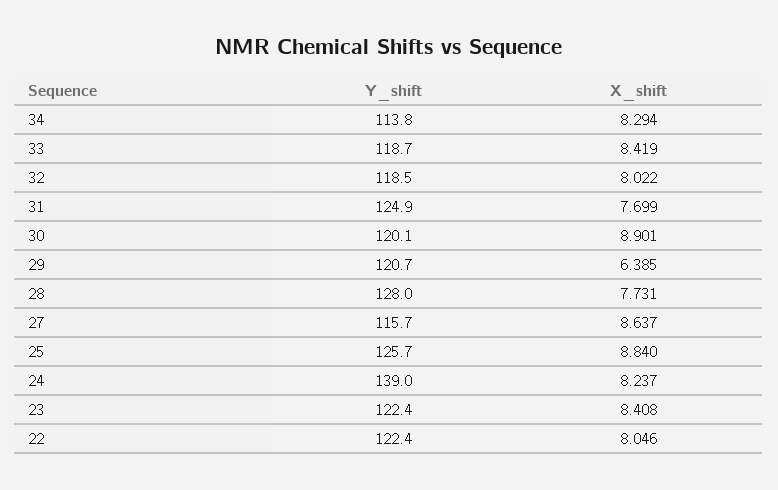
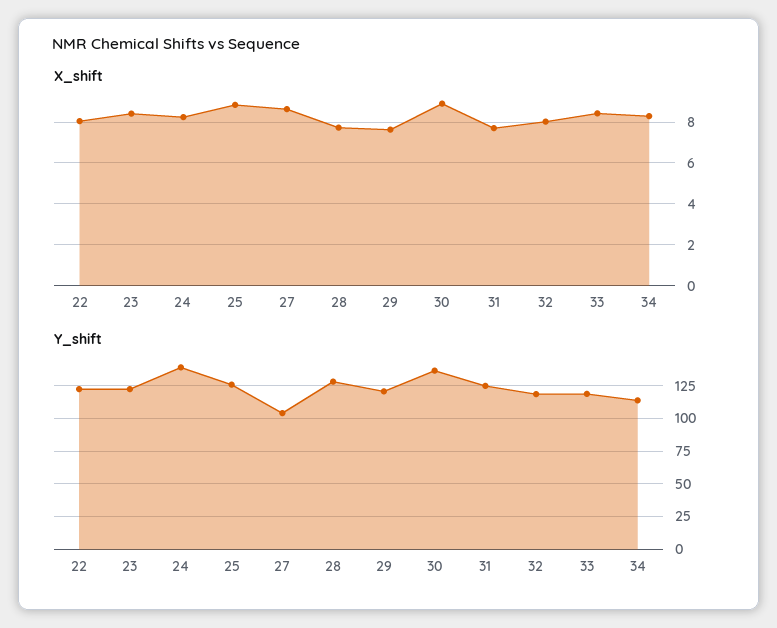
  {
    "Y_shift": {
      "34": 113.8,
      "33": 118.7,
      "32": 118.5,
      "31": 124.9,
-     "30": 120.1,
+     "30": 135,
      "29": 120.7,
      "28": 128,
-     "27": 115.7,
+     "27": 105,
      "25": 125.7,
      "24": 139,
      "23": 122.4,
      "22": 122.4
    },
    "X_shift": {
      "34": 8.294,
      "33": 8.419,
      "32": 8.022,
      "31": 7.699,
      "30": 8.901,
-     "29": 6.385,
+     "29": 7.5,
      "28": 7.731,
      "27": 8.637,
      "25": 8.84,
      "24": 8.237,
      "23": 8.408,
      "22": 8.046
    }
  }

